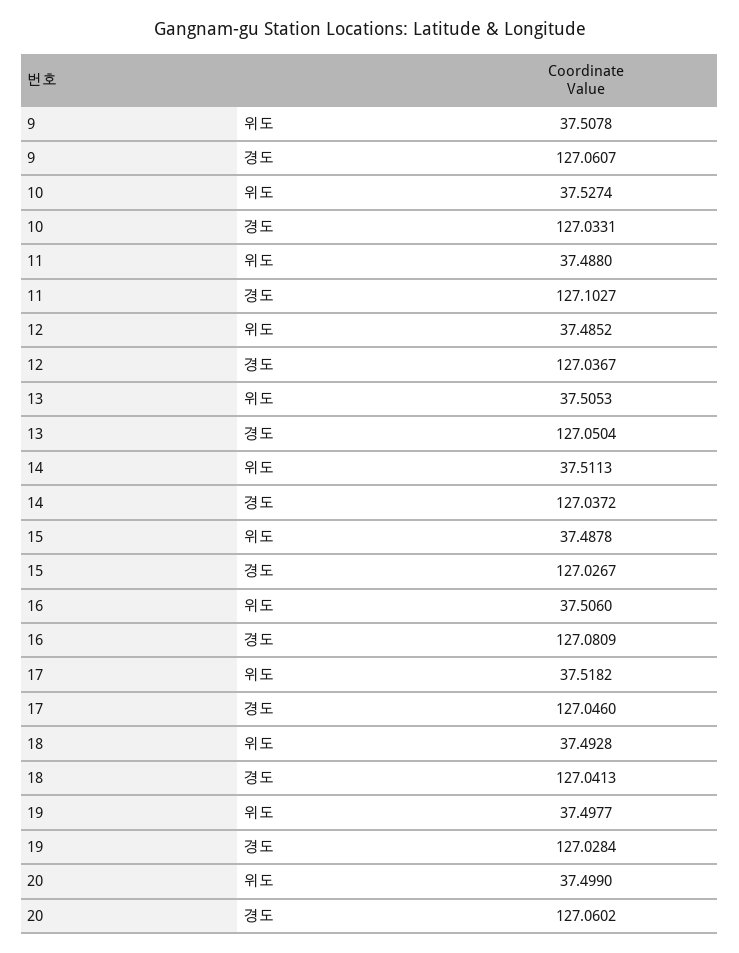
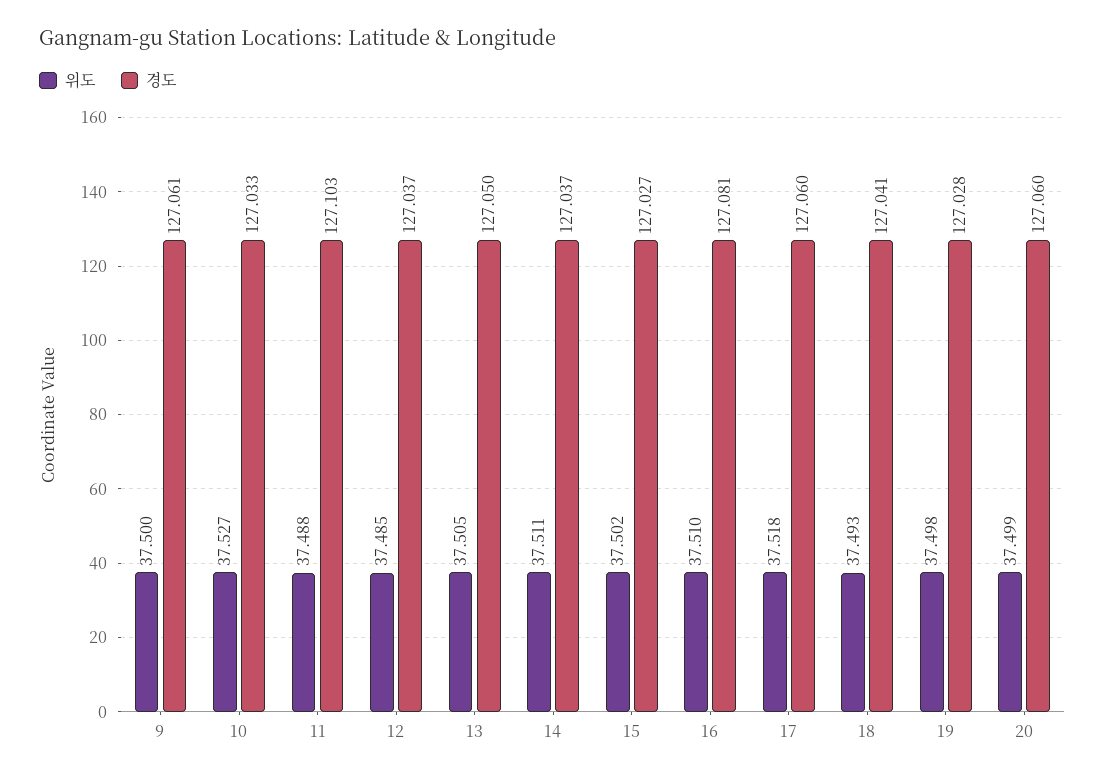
  {
    "위도": {
-     "9": 37.5078,
+     "9": 37.5,
      "10": 37.5274,
      "11": 37.488,
      "12": 37.4852,
      "13": 37.5053,
      "14": 37.5113,
-     "15": 37.4878,
+     "15": 37.502,
-     "16": 37.506,
+     "16": 37.51,
      "17": 37.5182,
      "18": 37.4928,
      "19": 37.4977,
      "20": 37.499
    },
    "경도": {
      "9": 127.0607,
      "10": 127.0331,
      "11": 127.1027,
      "12": 127.0367,
      "13": 127.0504,
      "14": 127.0372,
      "15": 127.0267,
      "16": 127.0809,
-     "17": 127.046,
+     "17": 127.06,
      "18": 127.0413,
      "19": 127.0284,
      "20": 127.0602
    }
  }

